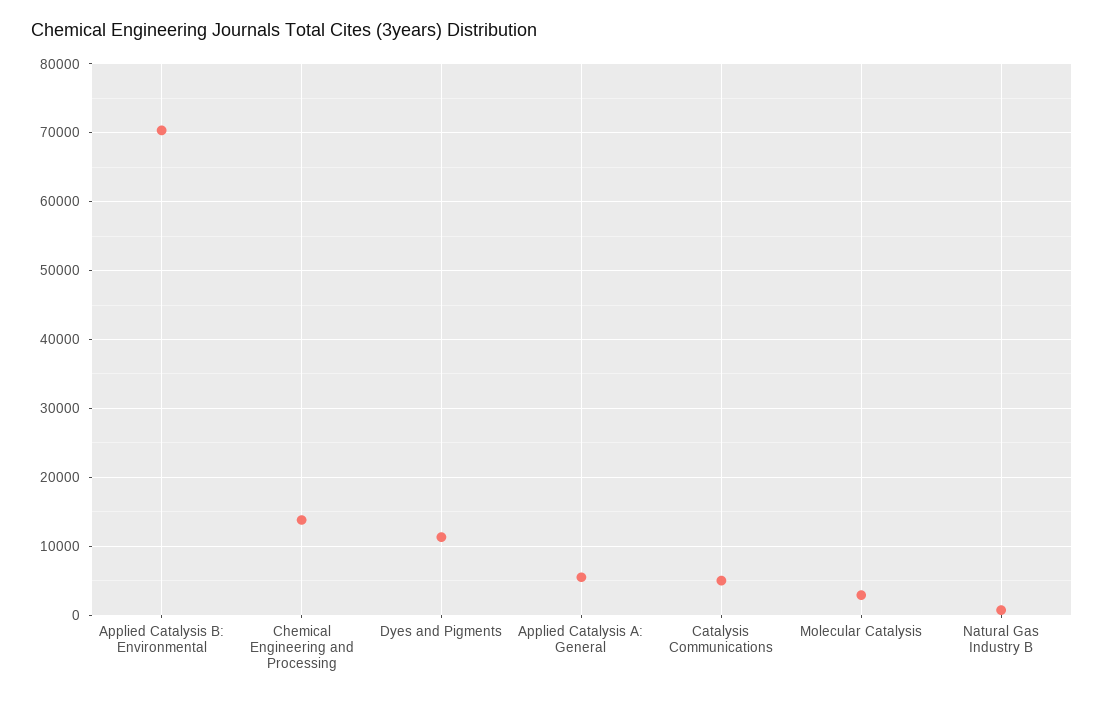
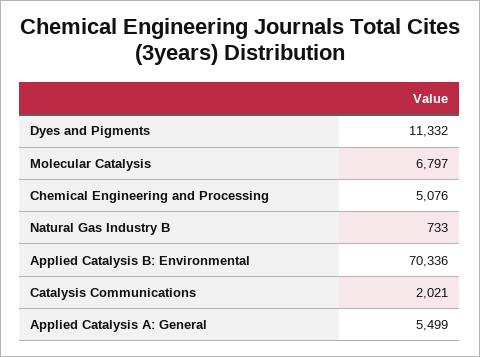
  {
    "Applied Catalysis B: Environmental": 70336,
-   "Chemical Engineering and Processing": 14000,
+   "Chemical Engineering and Processing": 5076,
    "Dyes and Pigments": 11332,
    "Applied Catalysis A: General": 5499,
-   "Catalysis Communications": 5000,
+   "Catalysis Communications": 2021,
-   "Molecular Catalysis": 3000,
+   "Molecular Catalysis": 6797,
    "Natural Gas Industry B": 733
  }

